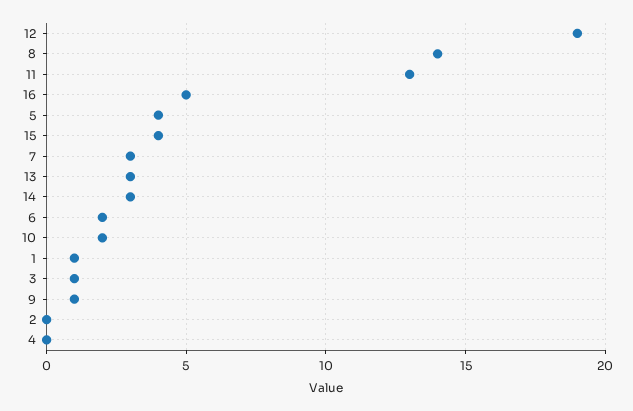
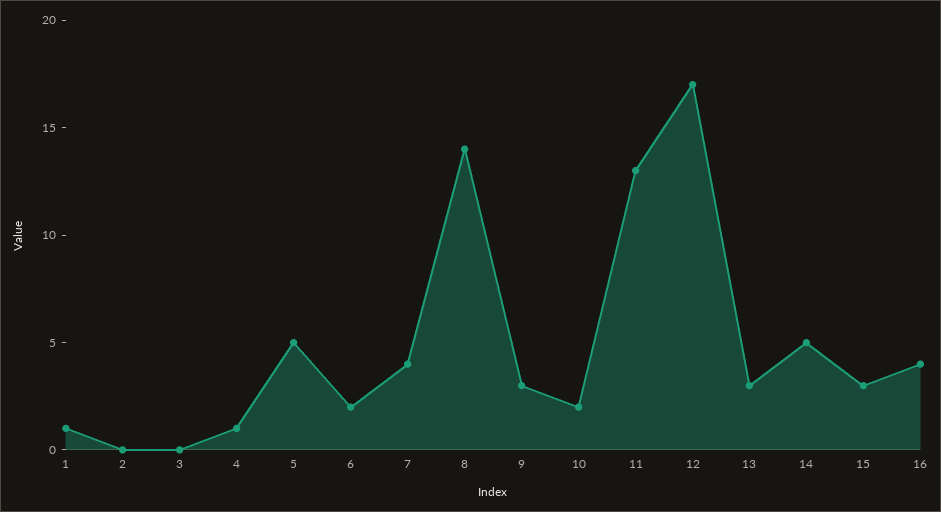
  {
-   "12": 19,
+   "12": 17,
    "8": 14,
    "11": 13,
-   "16": 5,
+   "16": 4,
-   "5": 4,
+   "5": 5,
-   "15": 4,
+   "15": 3,
-   "7": 3,
+   "7": 4,
    "13": 3,
-   "14": 3,
+   "14": 5,
    "6": 2,
    "10": 2,
    "1": 1,
-   "3": 1,
+   "3": 0,
-   "9": 1,
+   "9": 3,
    "2": 0,
-   "4": 0
+   "4": 1
  }

